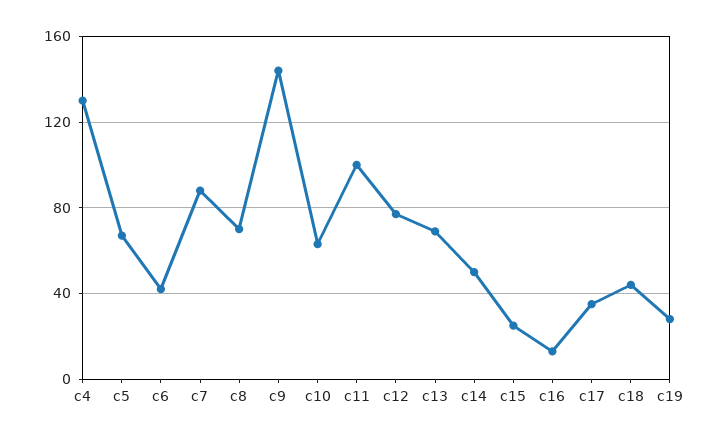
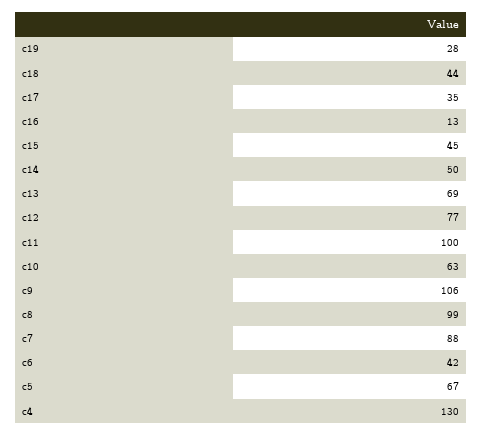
  {
    "c4": 130,
    "c5": 67,
    "c6": 42,
    "c7": 88,
-   "c8": 70,
+   "c8": 99,
-   "c9": 145,
+   "c9": 106,
    "c10": 63,
    "c11": 100,
    "c12": 77,
    "c13": 69,
    "c14": 50,
-   "c15": 25,
+   "c15": 45,
    "c16": 13,
    "c17": 35,
    "c18": 44,
    "c19": 28
  }

